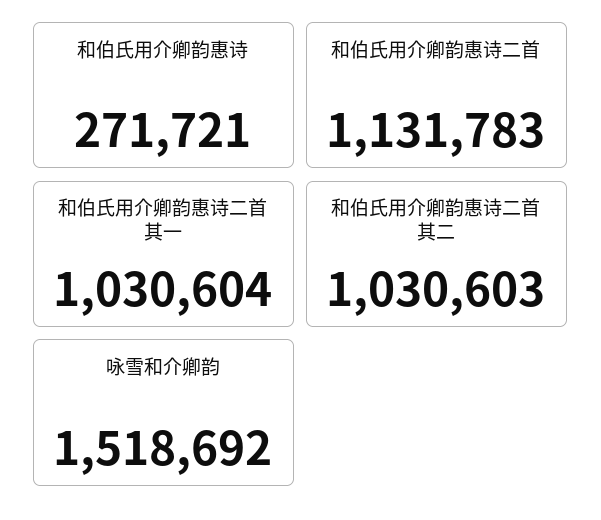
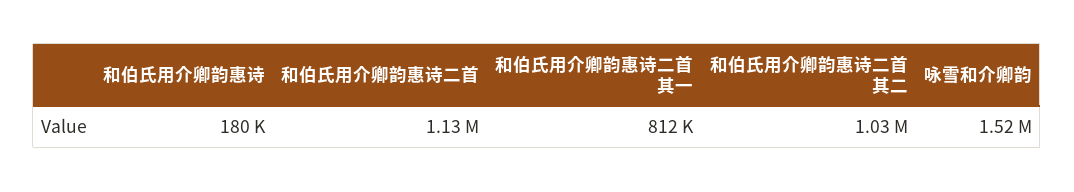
  {
-   "和伯氏用介卿韵惠诗": 271721,
+   "和伯氏用介卿韵惠诗": 180000,
    "和伯氏用介卿韵惠诗二首": 1131783,
-   "和伯氏用介卿韵惠诗二首 其一": 1030604,
+   "和伯氏用介卿韵惠诗二首 其一": 812000,
    "和伯氏用介卿韵惠诗二首 其二": 1030603,
    "咏雪和介卿韵": 1518692
  }

